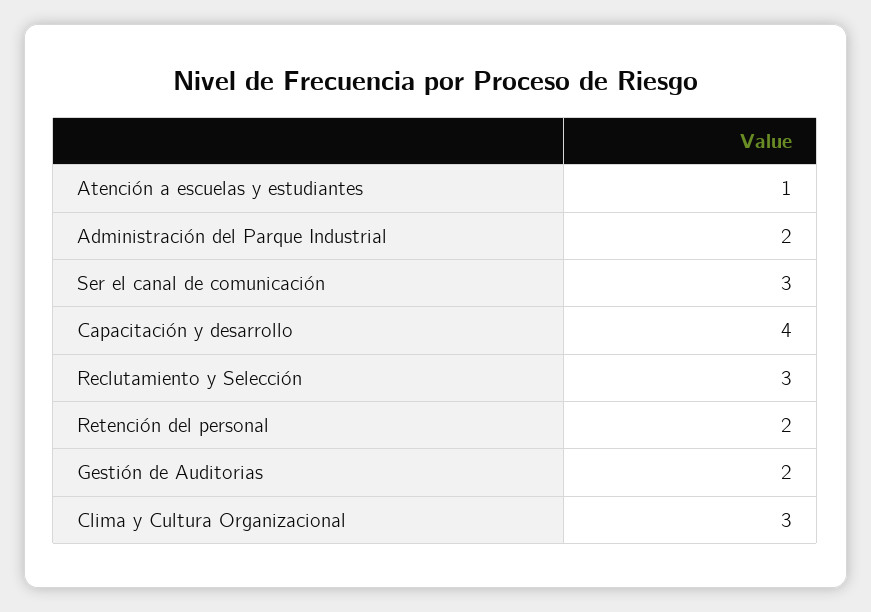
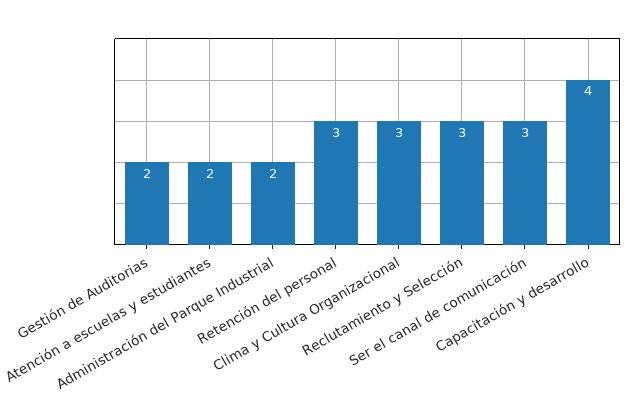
  {
-   "Atención a escuelas y estudiantes": 1,
+   "Atención a escuelas y estudiantes": 2,
    "Administración del Parque Industrial": 2,
    "Ser el canal de comunicación": 3,
    "Capacitación y desarrollo": 4,
    "Reclutamiento y Selección": 3,
-   "Retención del personal": 2,
+   "Retención del personal": 3,
    "Gestión de Auditorias": 2,
    "Clima y Cultura Organizacional": 3
  }

